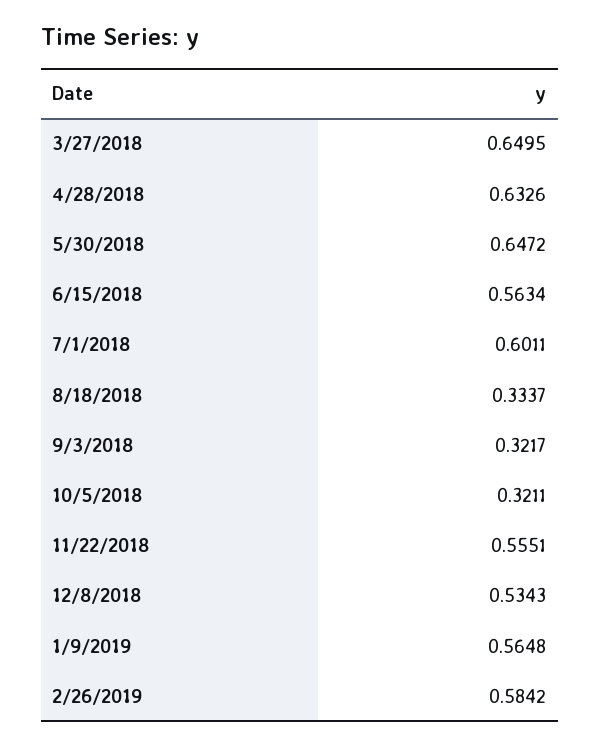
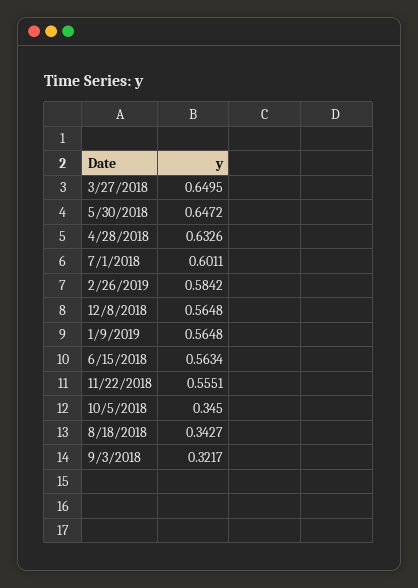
  {
    "3/27/2018": 0.6495,
    "4/28/2018": 0.6326,
    "5/30/2018": 0.6472,
    "6/15/2018": 0.5634,
    "7/1/2018": 0.6011,
-   "8/18/2018": 0.3337,
+   "8/18/2018": 0.3427,
    "9/3/2018": 0.3217,
-   "10/5/2018": 0.3211,
+   "10/5/2018": 0.345,
    "11/22/2018": 0.5551,
-   "12/8/2018": 0.5343,
+   "12/8/2018": 0.5648,
    "1/9/2019": 0.5648,
    "2/26/2019": 0.5842
  }

